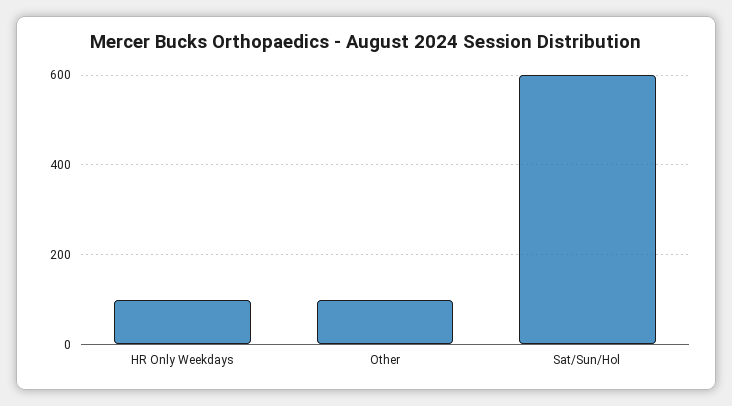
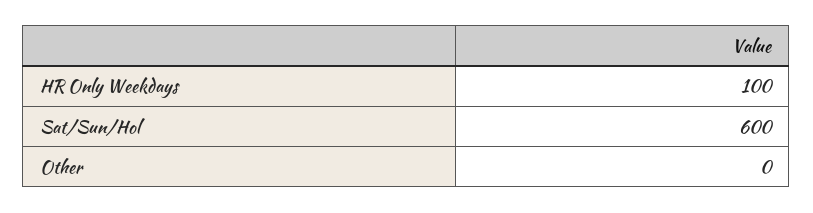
  {
    "HR Only Weekdays": 100,
-   "Other": 100,
+   "Other": 0,
    "Sat/Sun/Hol": 600
  }

